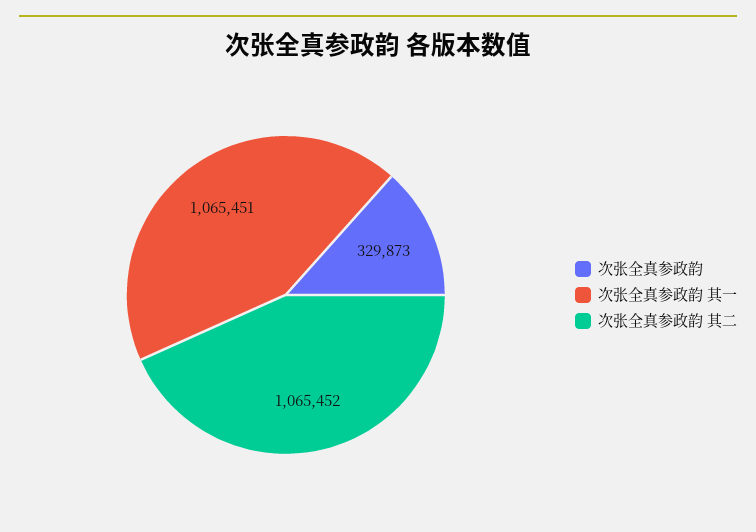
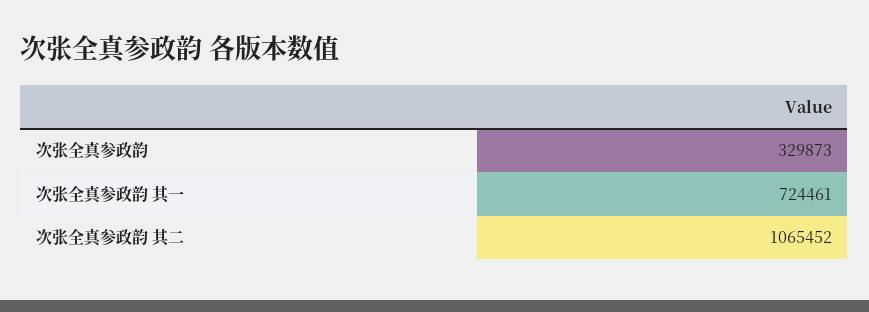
  {
    "次张全真参政韵": 329873,
-   "次张全真参政韵 其一": 1065451,
+   "次张全真参政韵 其一": 724461,
    "次张全真参政韵 其二": 1065452
  }

